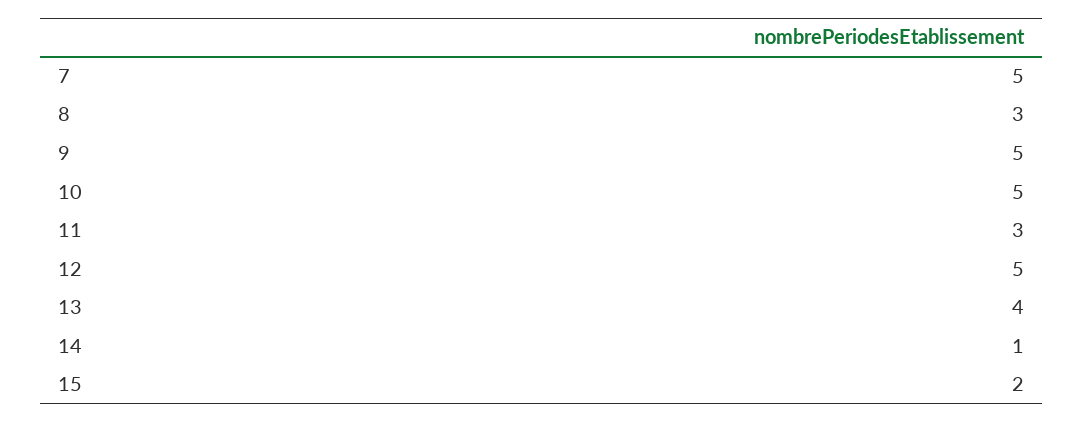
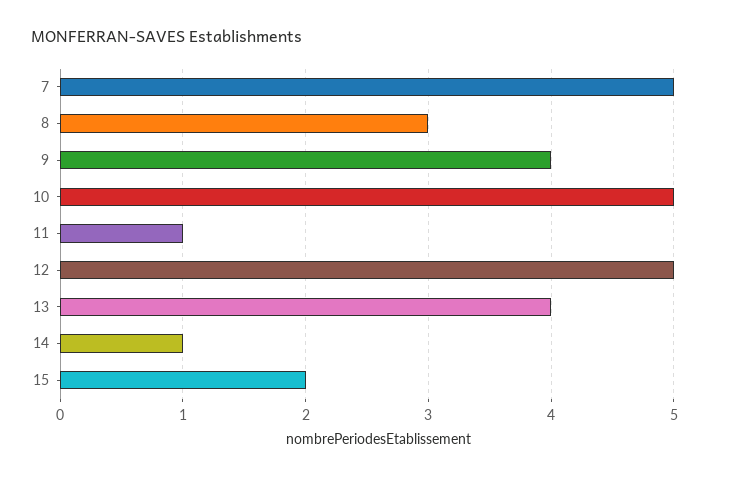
  {
    "7": 5,
    "8": 3,
-   "9": 5,
+   "9": 4,
    "10": 5,
-   "11": 3,
+   "11": 1,
    "12": 5,
    "13": 4,
    "14": 1,
    "15": 2
  }

